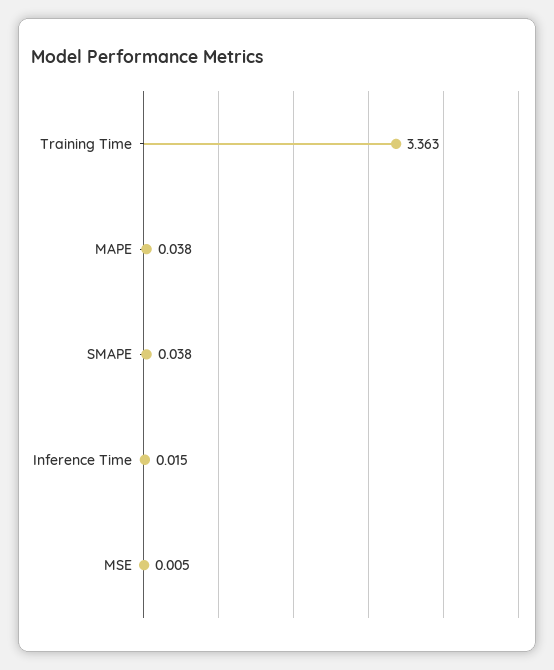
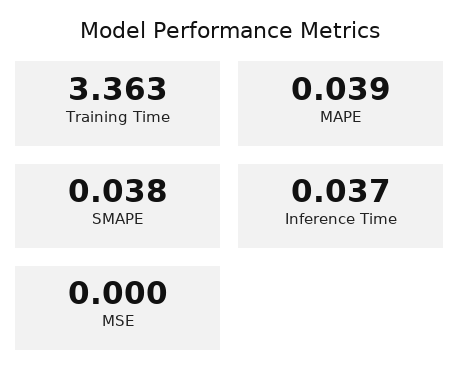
  {
    "Training Time": 3.363,
-   "MAPE": 0.038,
+   "MAPE": 0.039,
    "SMAPE": 0.038,
-   "Inference Time": 0.015,
+   "Inference Time": 0.037,
-   "MSE": 0.005
+   "MSE": 0
  }

